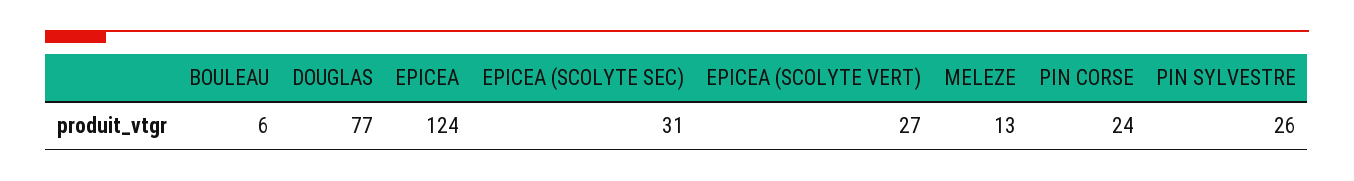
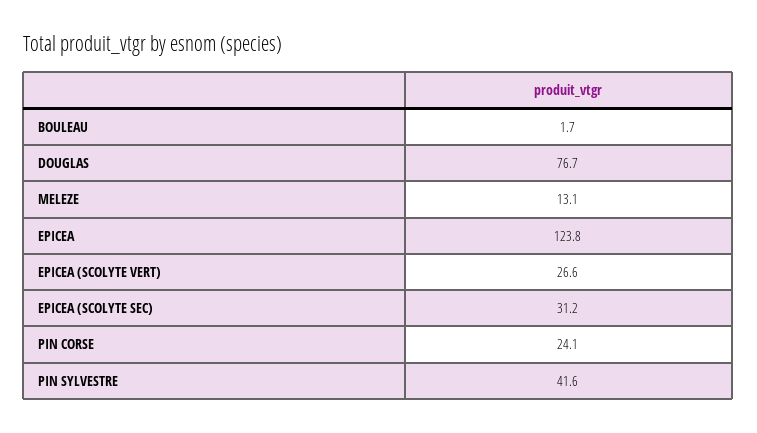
  {
-   "BOULEAU": 6,
+   "BOULEAU": 1.7,
    "DOUGLAS": 76.7,
    "EPICEA": 123.8,
    "EPICEA (SCOLYTE SEC)": 31.2,
    "EPICEA (SCOLYTE VERT)": 26.6,
    "MELEZE": 13.1,
    "PIN CORSE": 24.1,
-   "PIN SYLVESTRE": 26
+   "PIN SYLVESTRE": 41.6
  }

